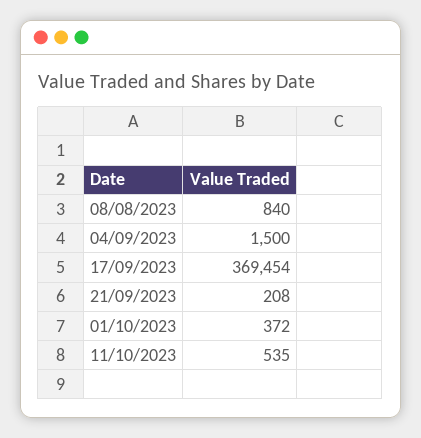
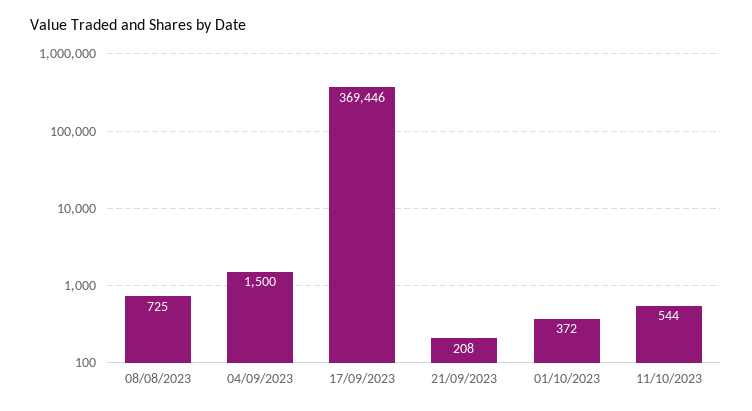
  {
-   "08/08/2023": 840,
+   "08/08/2023": 725,
    "04/09/2023": 1500,
-   "17/09/2023": 369454,
+   "17/09/2023": 369446,
    "21/09/2023": 208,
    "01/10/2023": 372,
-   "11/10/2023": 535
+   "11/10/2023": 544
  }

